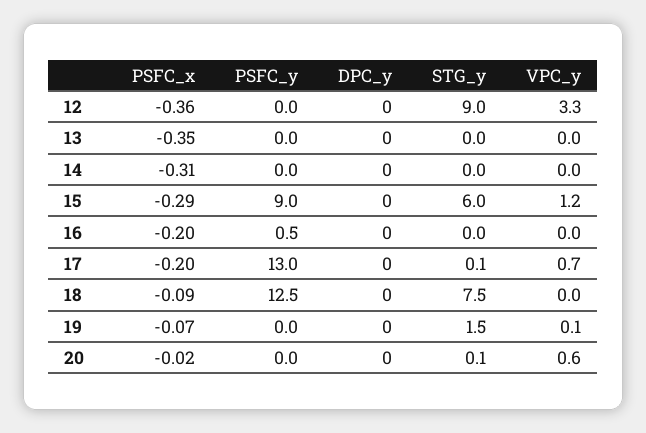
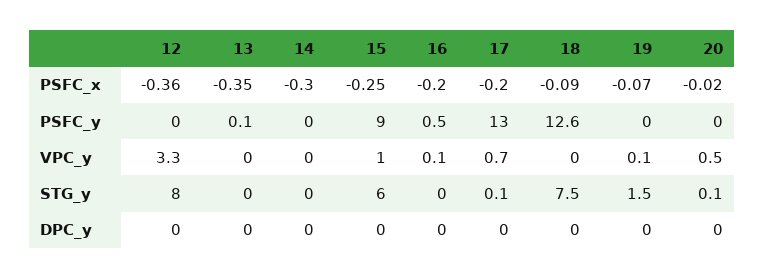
  {
    "PSFC_x": {
      "12": -0.36,
      "13": -0.35,
-     "14": -0.31,
+     "14": -0.3,
-     "15": -0.29,
+     "15": -0.25,
      "16": -0.2,
      "17": -0.2,
      "18": -0.09,
      "19": -0.07,
      "20": -0.02
    },
    "PSFC_y": {
      "12": 0,
-     "13": 0,
+     "13": 0.1,
      "14": 0,
      "15": 9,
      "16": 0.5,
      "17": 13,
-     "18": 12.5,
+     "18": 12.6,
      "19": 0,
      "20": 0
    },
    "DPC_y": {
      "12": 0,
      "13": 0,
      "14": 0,
      "15": 0,
      "16": 0,
      "17": 0,
      "18": 0,
      "19": 0,
      "20": 0
    },
    "STG_y": {
-     "12": 9,
+     "12": 8,
      "13": 0,
      "14": 0,
      "15": 6,
      "16": 0,
      "17": 0.1,
      "18": 7.5,
      "19": 1.5,
      "20": 0.1
    },
    "VPC_y": {
      "12": 3.3,
      "13": 0,
      "14": 0,
-     "15": 1.2,
+     "15": 1,
-     "16": 0,
+     "16": 0.1,
      "17": 0.7,
      "18": 0,
      "19": 0.1,
-     "20": 0.6
+     "20": 0.5
    }
  }

